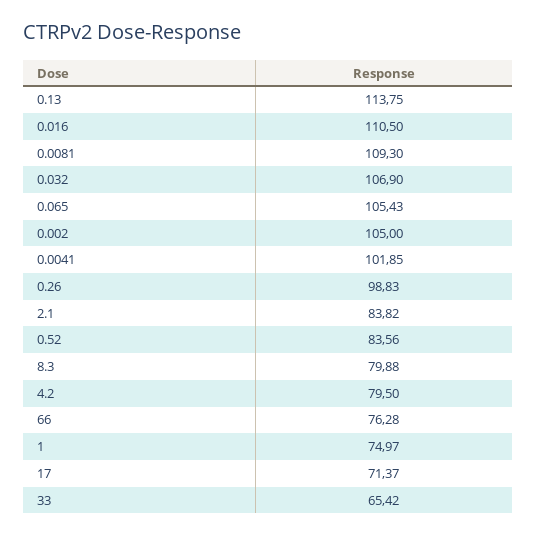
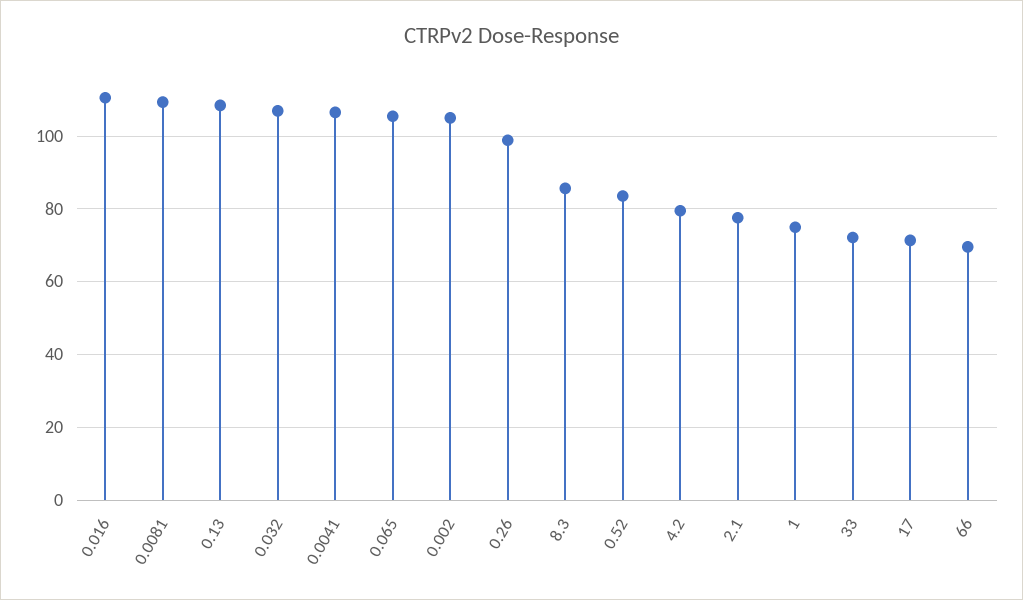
  {
-   "0.13": 113.75,
+   "0.13": 108,
    "0.016": 110.5,
    "0.0081": 109.3,
    "0.032": 106.9,
    "0.065": 105.43,
    "0.002": 105,
-   "0.0041": 101.85,
+   "0.0041": 106,
    "0.26": 98.83,
-   "2.1": 83.82,
+   "2.1": 78,
    "0.52": 83.56,
-   "8.3": 79.88,
+   "8.3": 86,
    "4.2": 79.5,
-   "66": 76.28,
+   "66": 70,
    "1": 74.97,
    "17": 71.37,
-   "33": 65.42
+   "33": 72
  }

